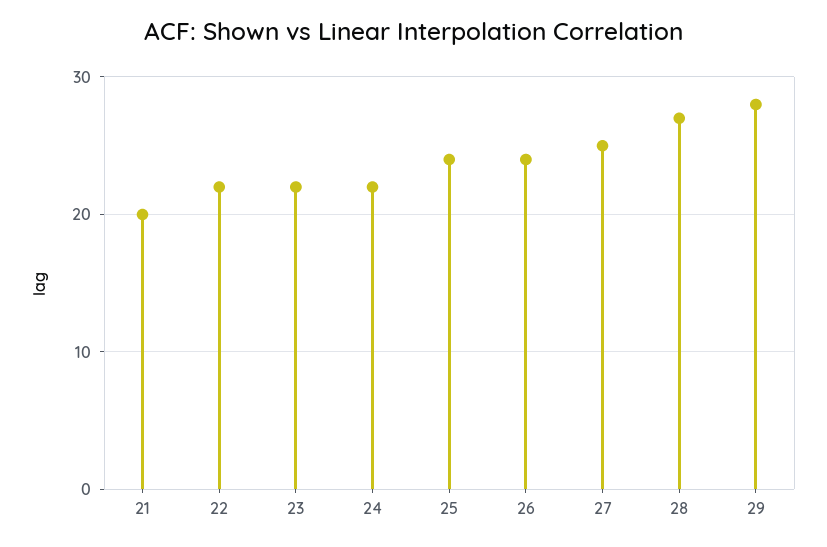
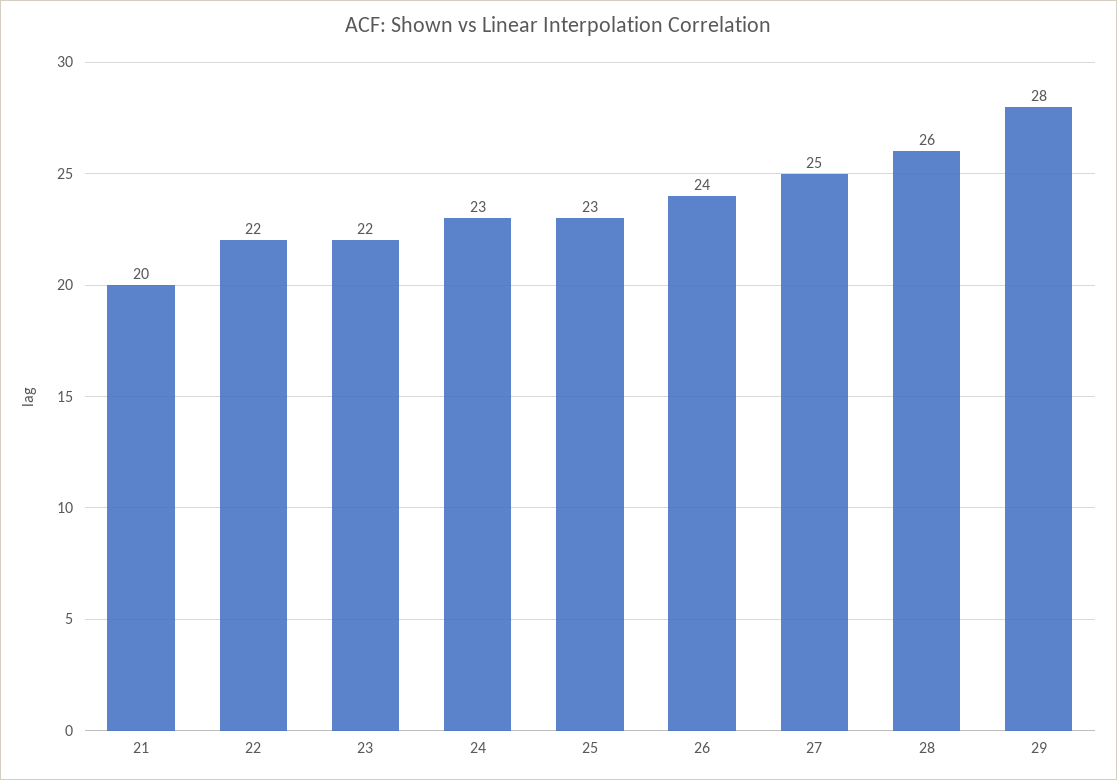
  {
    "21": 20,
    "22": 22,
    "23": 22,
-   "24": 22,
+   "24": 23,
-   "25": 24,
+   "25": 23,
    "26": 24,
    "27": 25,
-   "28": 27,
+   "28": 26,
    "29": 28
  }

